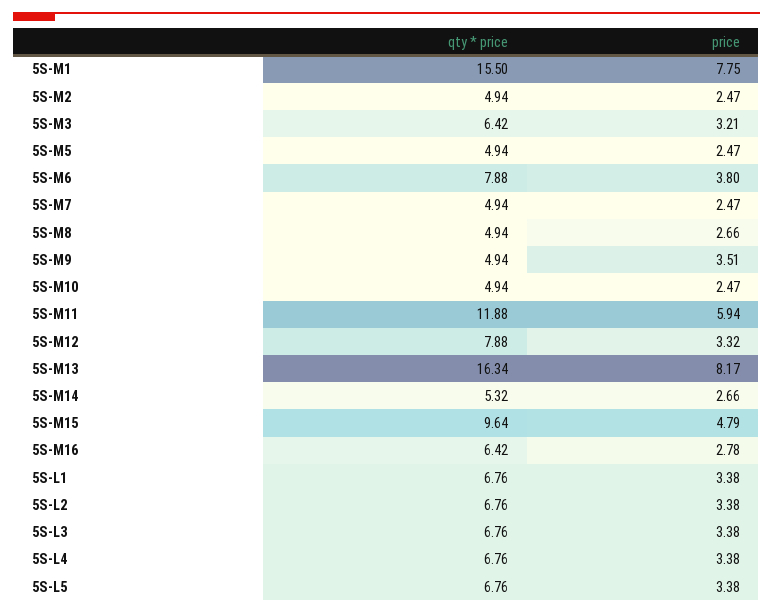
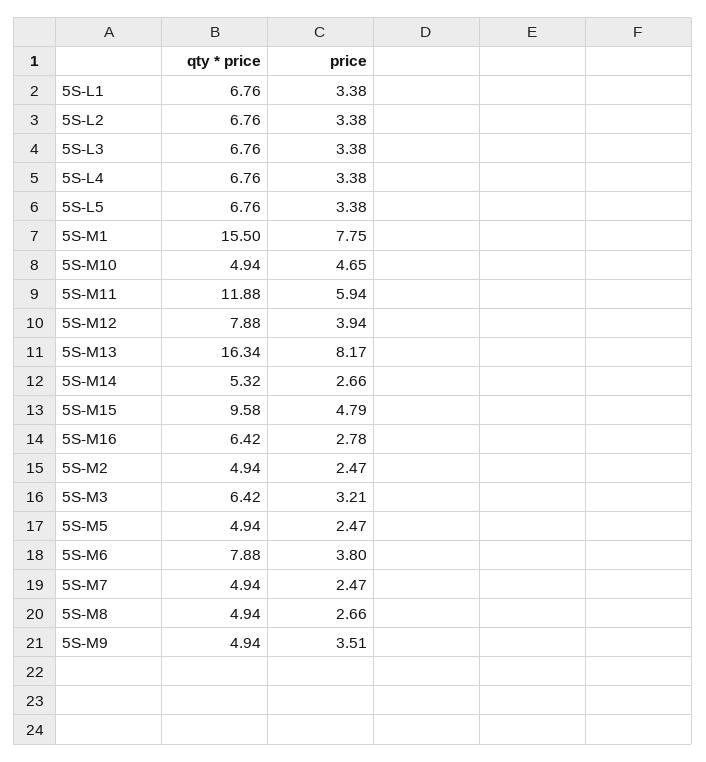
  {
    "qty * price": {
      "5S-M1": 15.5,
      "5S-M2": 4.94,
      "5S-M3": 6.42,
      "5S-M5": 4.94,
      "5S-M6": 7.88,
      "5S-M7": 4.94,
      "5S-M8": 4.94,
      "5S-M9": 4.94,
      "5S-M10": 4.94,
      "5S-M11": 11.88,
      "5S-M12": 7.88,
      "5S-M13": 16.34,
      "5S-M14": 5.32,
-     "5S-M15": 9.64,
+     "5S-M15": 9.58,
      "5S-M16": 6.42,
      "5S-L1": 6.76,
      "5S-L2": 6.76,
      "5S-L3": 6.76,
      "5S-L4": 6.76,
      "5S-L5": 6.76
    },
    "price": {
      "5S-M1": 7.75,
      "5S-M2": 2.47,
      "5S-M3": 3.21,
      "5S-M5": 2.47,
      "5S-M6": 3.8,
      "5S-M7": 2.47,
      "5S-M8": 2.66,
      "5S-M9": 3.51,
-     "5S-M10": 2.47,
+     "5S-M10": 4.65,
      "5S-M11": 5.94,
-     "5S-M12": 3.32,
+     "5S-M12": 3.94,
      "5S-M13": 8.17,
      "5S-M14": 2.66,
      "5S-M15": 4.79,
      "5S-M16": 2.78,
      "5S-L1": 3.38,
      "5S-L2": 3.38,
      "5S-L3": 3.38,
      "5S-L4": 3.38,
      "5S-L5": 3.38
    }
  }

